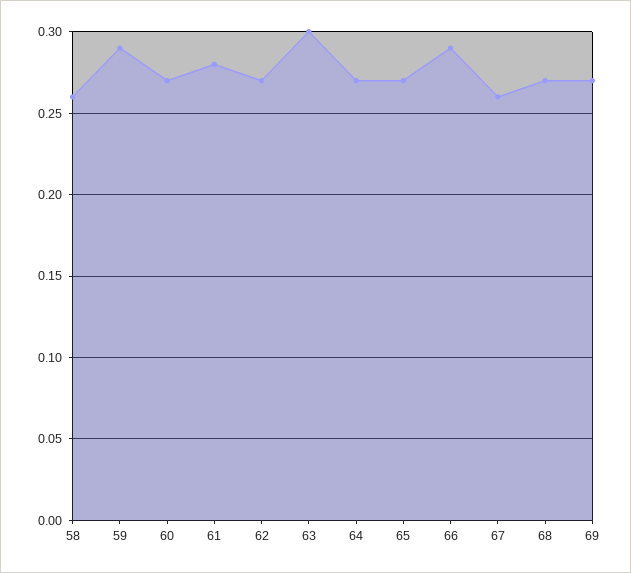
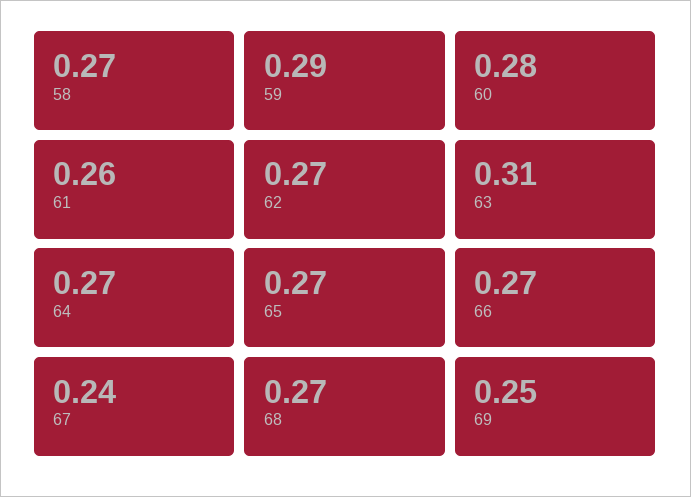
  {
-   "58": 0.26,
+   "58": 0.27,
    "59": 0.29,
-   "60": 0.27,
+   "60": 0.28,
-   "61": 0.28,
+   "61": 0.26,
    "62": 0.27,
-   "63": 0.3,
+   "63": 0.31,
    "64": 0.27,
    "65": 0.27,
-   "66": 0.29,
+   "66": 0.27,
-   "67": 0.26,
+   "67": 0.24,
    "68": 0.27,
-   "69": 0.27
+   "69": 0.25
  }

